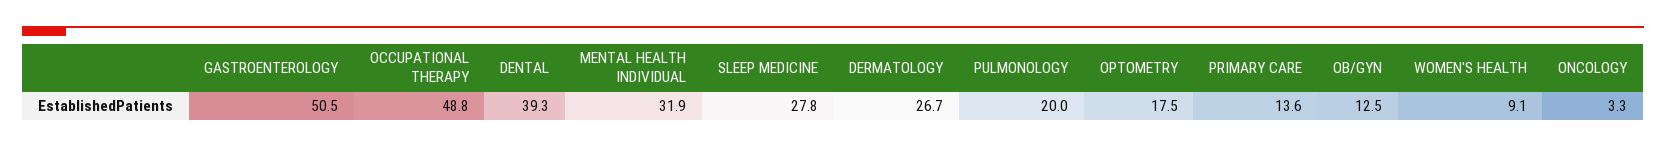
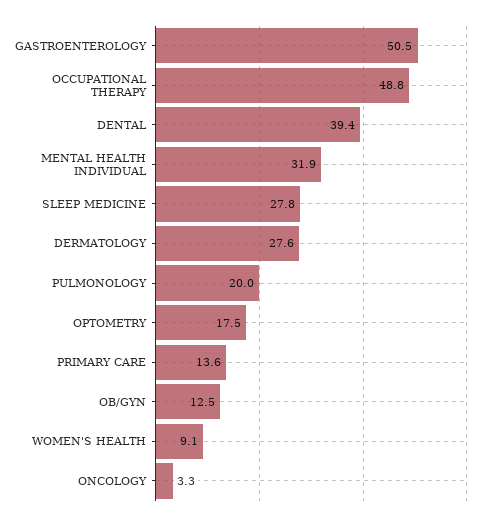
  {
    "GASTROENTEROLOGY": 50.5,
    "OCCUPATIONAL THERAPY": 48.8,
-   "DENTAL": 39.3,
+   "DENTAL": 39.4,
    "MENTAL HEALTH INDIVIDUAL": 31.9,
    "SLEEP MEDICINE": 27.8,
-   "DERMATOLOGY": 26.7,
+   "DERMATOLOGY": 27.6,
    "PULMONOLOGY": 20,
    "OPTOMETRY": 17.5,
    "PRIMARY CARE": 13.6,
    "OB/GYN": 12.5,
    "WOMEN'S HEALTH": 9.1,
    "ONCOLOGY": 3.3
  }

